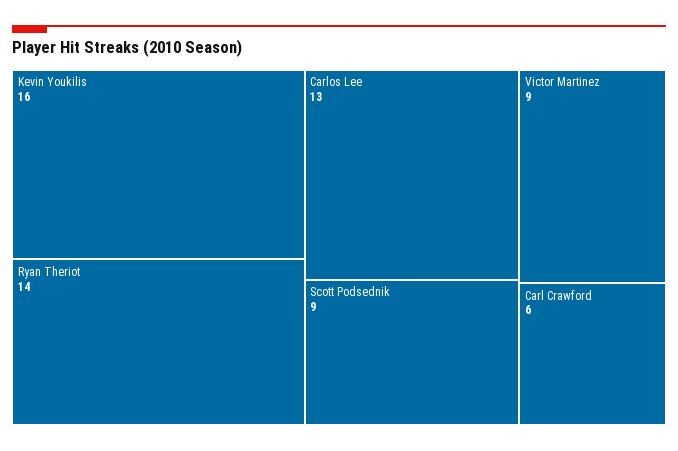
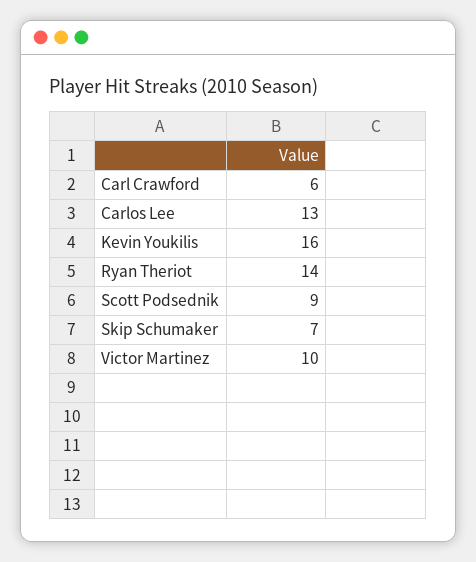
  {
    "Kevin Youkilis": 16,
    "Ryan Theriot": 14,
    "Carlos Lee": 13,
    "Scott Podsednik": 9,
-   "Victor Martinez": 9,
+   "Victor Martinez": 10,
-   "Carl Crawford": 6
+   "Carl Crawford": 6,
+   "Skip Schumaker": 7
  }

